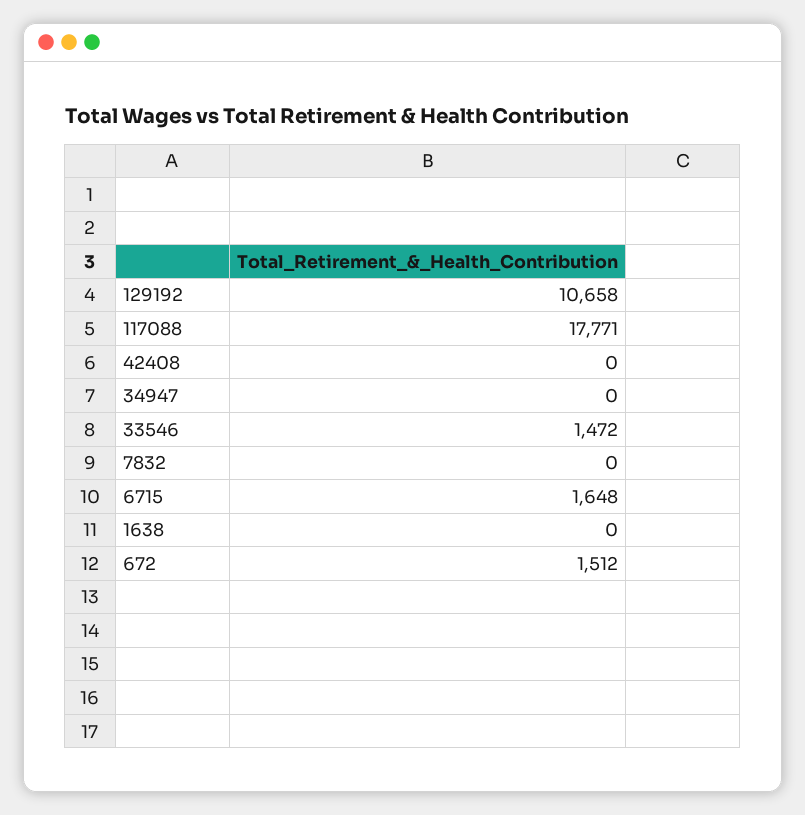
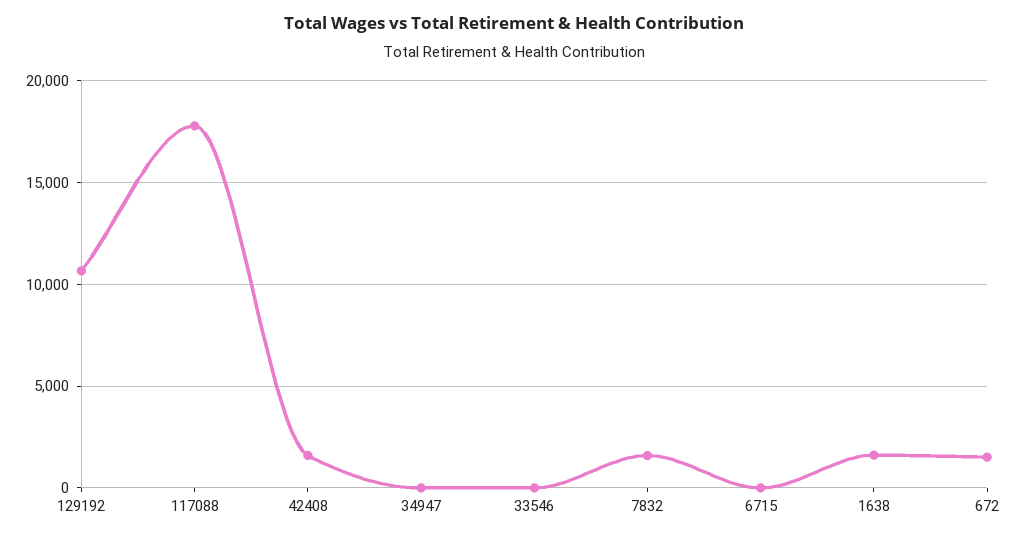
  {
    "129192": 10658,
    "117088": 17771,
-   "42408": 0,
+   "42408": 1500,
    "34947": 0,
-   "33546": 1472,
+   "33546": 0,
-   "7832": 0,
+   "7832": 1500,
-   "6715": 1648,
+   "6715": 0,
-   "1638": 0,
+   "1638": 1500,
    "672": 1512
  }

